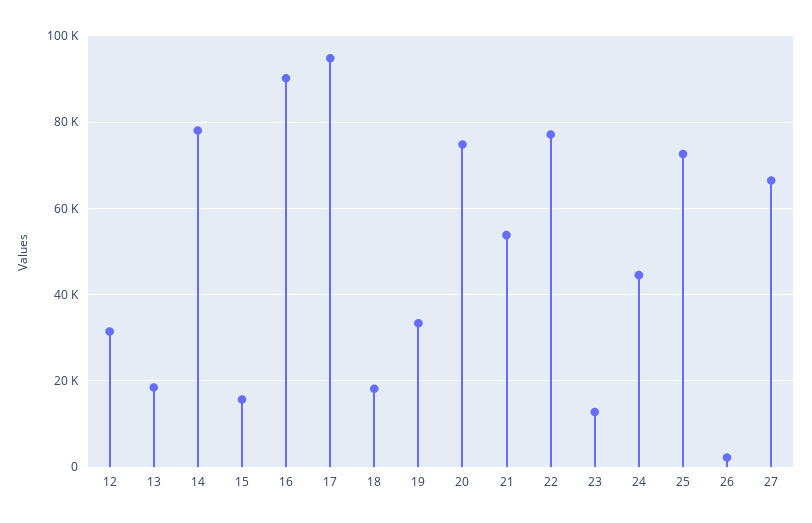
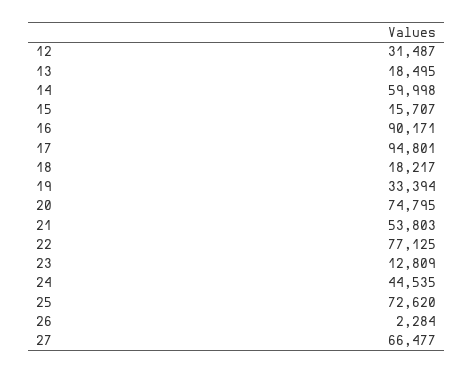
  {
    "12": 31487,
    "13": 18495,
-   "14": 78000,
+   "14": 59998,
    "15": 15707,
    "16": 90171,
    "17": 94801,
    "18": 18217,
    "19": 33394,
    "20": 74795,
    "21": 53803,
    "22": 77125,
    "23": 12809,
    "24": 44535,
    "25": 72620,
    "26": 2284,
    "27": 66477
  }

